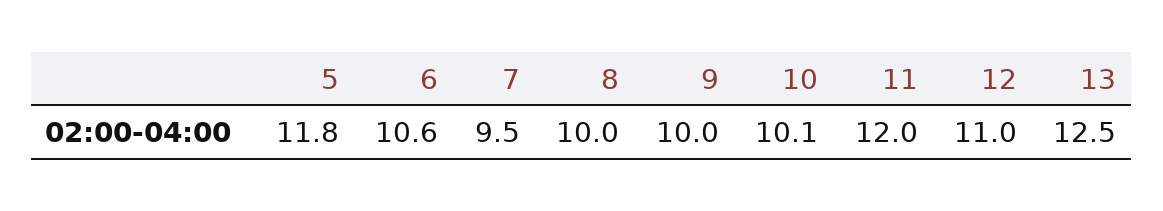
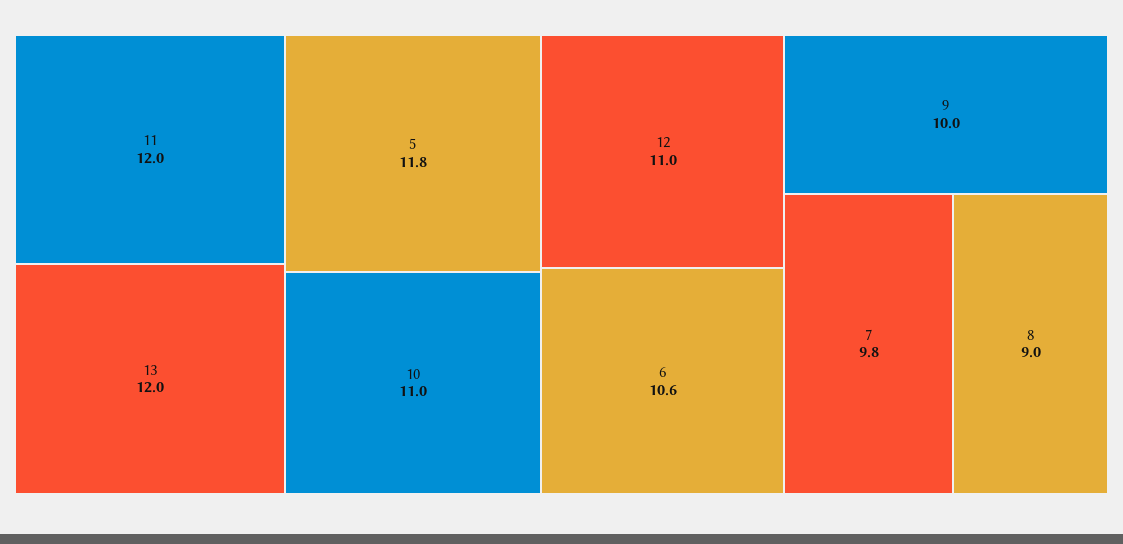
  {
    "5": 11.8,
    "6": 10.6,
-   "7": 9.5,
+   "7": 9.8,
-   "8": 10,
+   "8": 9,
    "9": 10,
-   "10": 10.1,
+   "10": 11,
    "11": 12,
    "12": 11,
-   "13": 12.5
+   "13": 12
  }

